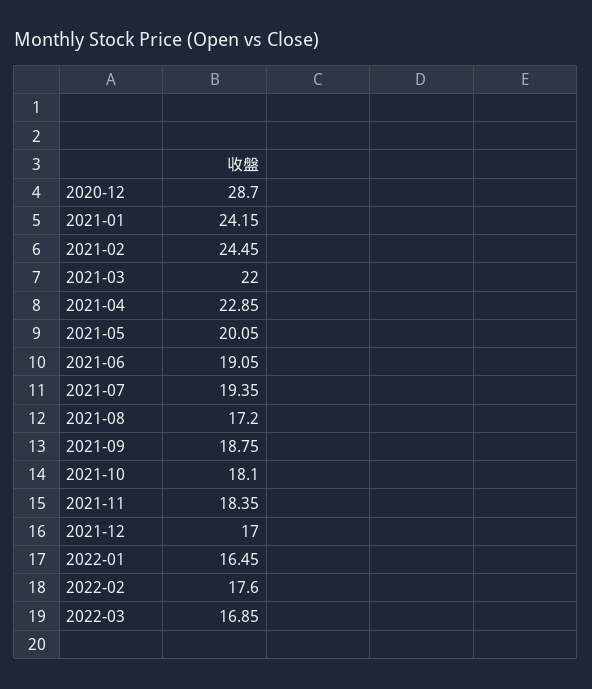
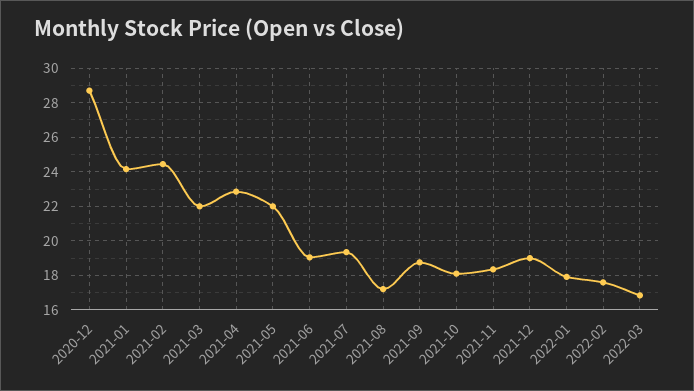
  {
    "2020-12": 28.7,
    "2021-01": 24.15,
    "2021-02": 24.45,
    "2021-03": 22,
    "2021-04": 22.85,
-   "2021-05": 20.05,
+   "2021-05": 22,
    "2021-06": 19.05,
    "2021-07": 19.35,
    "2021-08": 17.2,
    "2021-09": 18.75,
    "2021-10": 18.1,
    "2021-11": 18.35,
-   "2021-12": 17,
+   "2021-12": 19,
-   "2022-01": 16.45,
+   "2022-01": 18,
    "2022-02": 17.6,
    "2022-03": 16.85
  }

